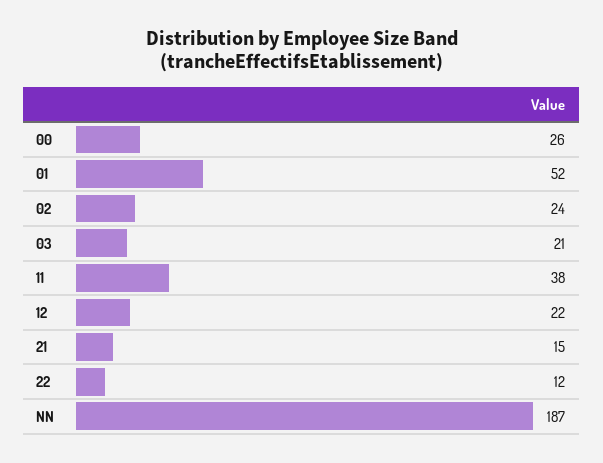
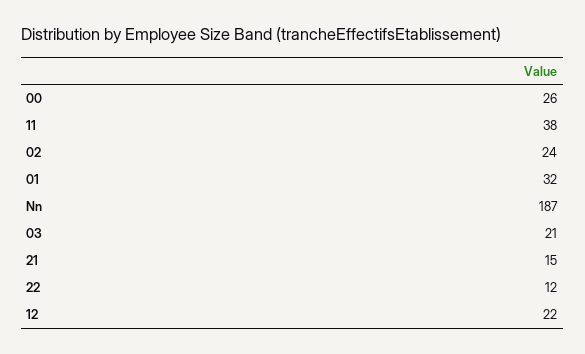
  {
    "00": 26,
-   "01": 52,
+   "01": 32,
    "02": 24,
    "03": 21,
    "11": 38,
    "12": 22,
    "21": 15,
    "22": 12,
    "NN": 187
  }

